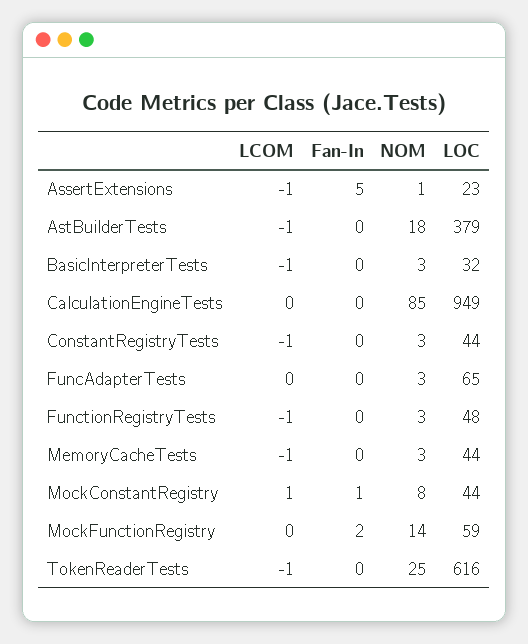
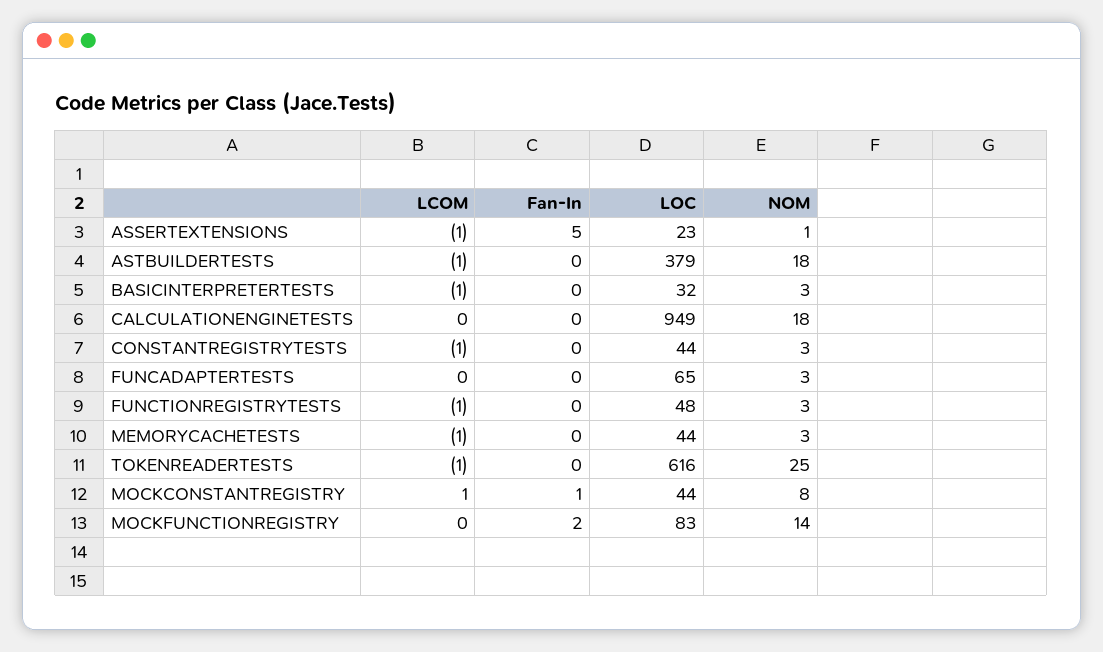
  {
    "LCOM": {
      "AssertExtensions": -1,
      "AstBuilderTests": -1,
      "BasicInterpreterTests": -1,
      "CalculationEngineTests": 0,
      "ConstantRegistryTests": -1,
      "FuncAdapterTests": 0,
      "FunctionRegistryTests": -1,
      "MemoryCacheTests": -1,
      "MockConstantRegistry": 1,
      "MockFunctionRegistry": 0,
      "TokenReaderTests": -1
    },
    "Fan-In": {
      "AssertExtensions": 5,
      "AstBuilderTests": 0,
      "BasicInterpreterTests": 0,
      "CalculationEngineTests": 0,
      "ConstantRegistryTests": 0,
      "FuncAdapterTests": 0,
      "FunctionRegistryTests": 0,
      "MemoryCacheTests": 0,
      "MockConstantRegistry": 1,
      "MockFunctionRegistry": 2,
      "TokenReaderTests": 0
    },
    "NOM": {
      "AssertExtensions": 1,
      "AstBuilderTests": 18,
      "BasicInterpreterTests": 3,
-     "CalculationEngineTests": 85,
+     "CalculationEngineTests": 18,
      "ConstantRegistryTests": 3,
      "FuncAdapterTests": 3,
      "FunctionRegistryTests": 3,
      "MemoryCacheTests": 3,
      "MockConstantRegistry": 8,
      "MockFunctionRegistry": 14,
      "TokenReaderTests": 25
    },
    "LOC": {
      "AssertExtensions": 23,
      "AstBuilderTests": 379,
      "BasicInterpreterTests": 32,
      "CalculationEngineTests": 949,
      "ConstantRegistryTests": 44,
      "FuncAdapterTests": 65,
      "FunctionRegistryTests": 48,
      "MemoryCacheTests": 44,
      "MockConstantRegistry": 44,
-     "MockFunctionRegistry": 59,
+     "MockFunctionRegistry": 83,
      "TokenReaderTests": 616
    }
  }

